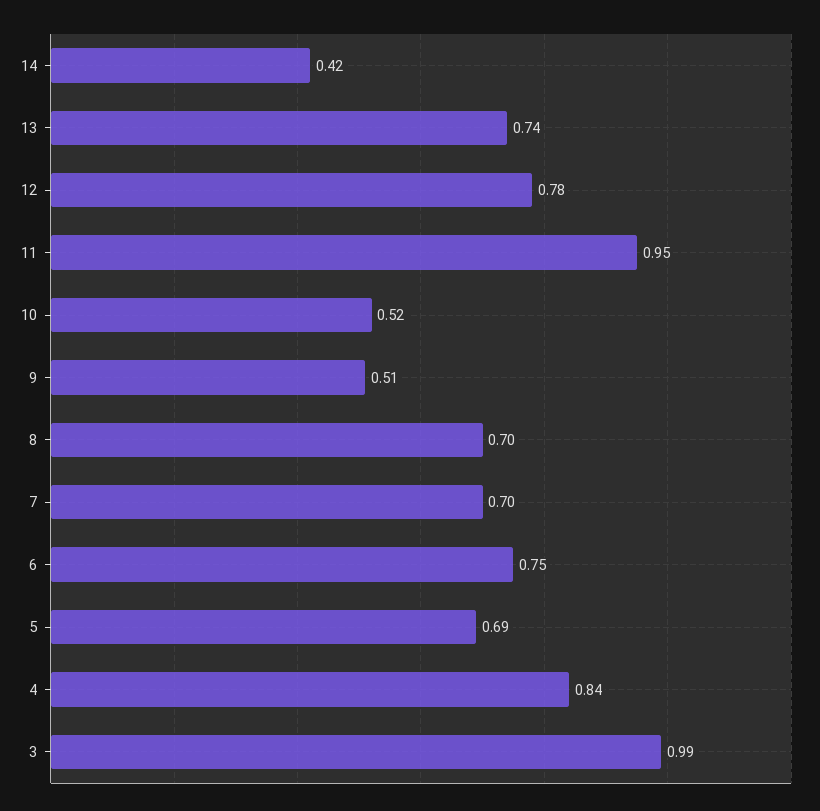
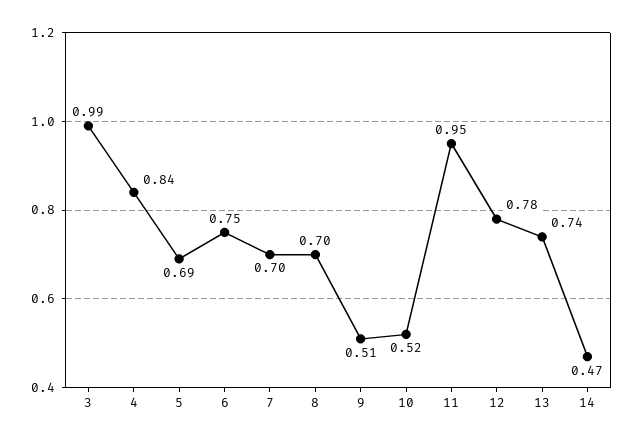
  {
-   "14": 0.42,
+   "14": 0.47,
    "13": 0.74,
    "12": 0.78,
    "11": 0.95,
    "10": 0.52,
    "9": 0.51,
    "8": 0.7,
    "7": 0.7,
    "6": 0.75,
    "5": 0.69,
    "4": 0.84,
    "3": 0.99
  }

